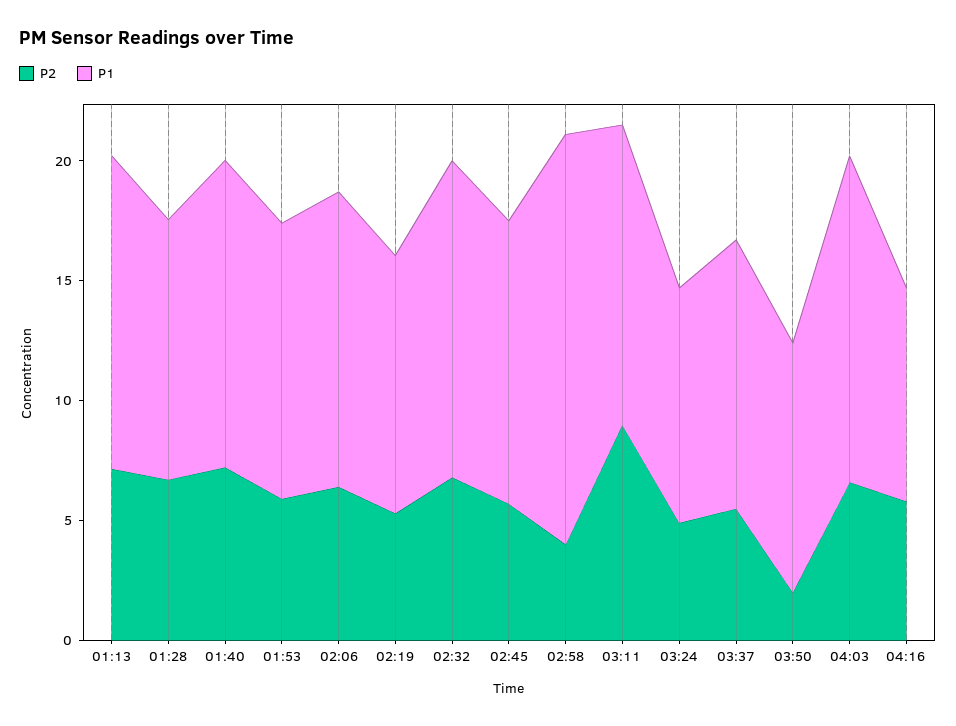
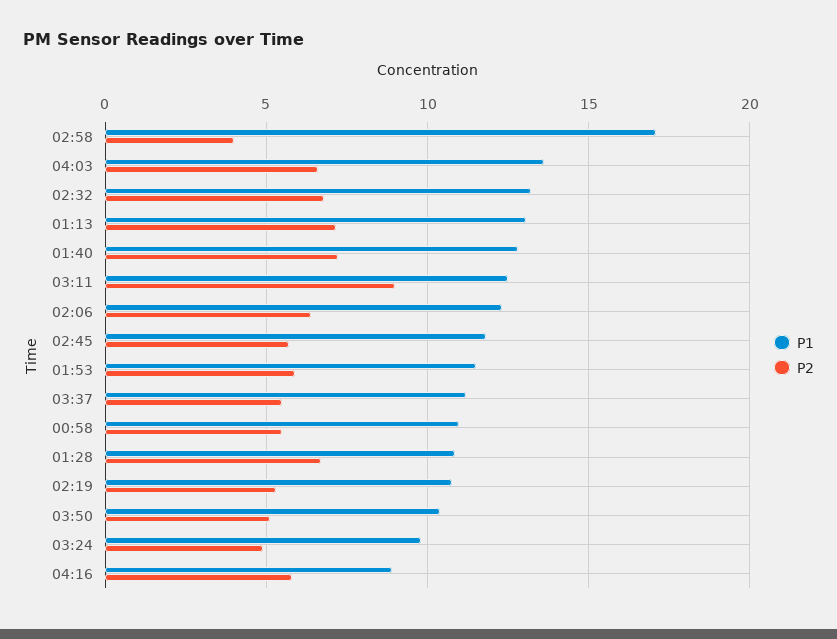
  {
    "P2": {
      "01:13": 7,
      "01:28": 6.5,
      "01:40": 7,
      "01:53": 6,
      "02:06": 6.5,
      "02:19": 5.5,
      "02:32": 7,
      "02:45": 5.5,
      "02:58": 4,
      "03:11": 9,
      "03:24": 5,
      "03:37": 5.5,
-     "03:50": 2,
+     "03:50": 5,
      "04:03": 6.5,
-     "04:16": 6
+     "04:16": 6,
+     "00:58": 5.5
    },
    "P1": {
      "01:13": 13,
      "01:28": 11,
      "01:40": 13,
      "01:53": 11.5,
      "02:06": 12.5,
      "02:19": 11,
      "02:32": 13,
      "02:45": 12,
      "02:58": 17,
      "03:11": 12.5,
      "03:24": 10,
      "03:37": 11,
      "03:50": 10.5,
      "04:03": 13.5,
-     "04:16": 9
+     "04:16": 9,
+     "00:58": 11
    }
  }

